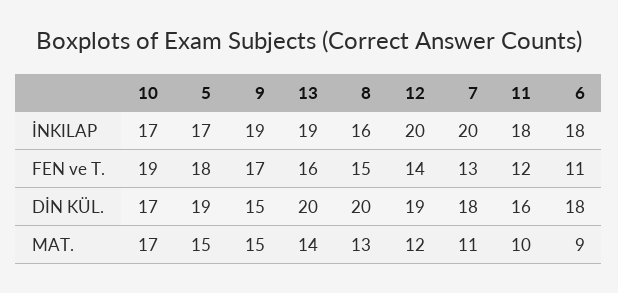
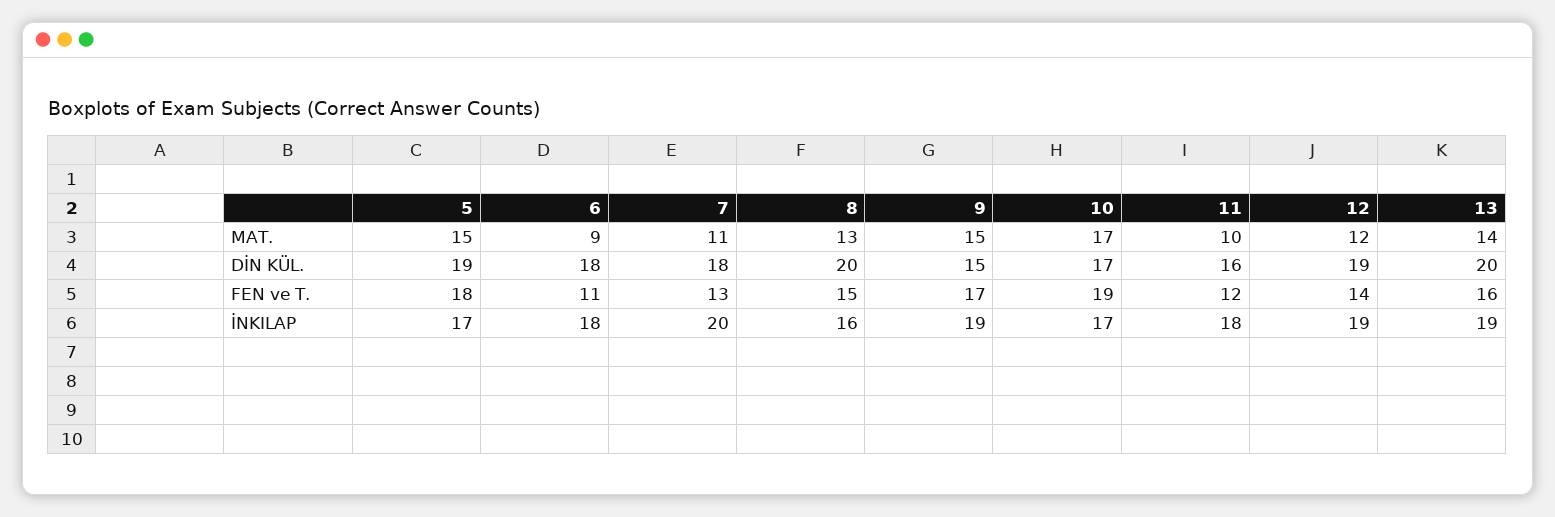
  {
    "10": {
      "İNKILAP": 17,
      "FEN ve T.": 19,
      "DİN KÜL.": 17,
      "MAT.": 17
    },
    "5": {
      "İNKILAP": 17,
      "FEN ve T.": 18,
      "DİN KÜL.": 19,
      "MAT.": 15
    },
    "9": {
      "İNKILAP": 19,
      "FEN ve T.": 17,
      "DİN KÜL.": 15,
      "MAT.": 15
    },
    "13": {
      "İNKILAP": 19,
      "FEN ve T.": 16,
      "DİN KÜL.": 20,
      "MAT.": 14
    },
    "8": {
      "İNKILAP": 16,
      "FEN ve T.": 15,
      "DİN KÜL.": 20,
      "MAT.": 13
    },
    "12": {
-     "İNKILAP": 20,
+     "İNKILAP": 19,
      "FEN ve T.": 14,
      "DİN KÜL.": 19,
      "MAT.": 12
    },
    "7": {
      "İNKILAP": 20,
      "FEN ve T.": 13,
      "DİN KÜL.": 18,
      "MAT.": 11
    },
    "11": {
      "İNKILAP": 18,
      "FEN ve T.": 12,
      "DİN KÜL.": 16,
      "MAT.": 10
    },
    "6": {
      "İNKILAP": 18,
      "FEN ve T.": 11,
      "DİN KÜL.": 18,
      "MAT.": 9
    }
  }

